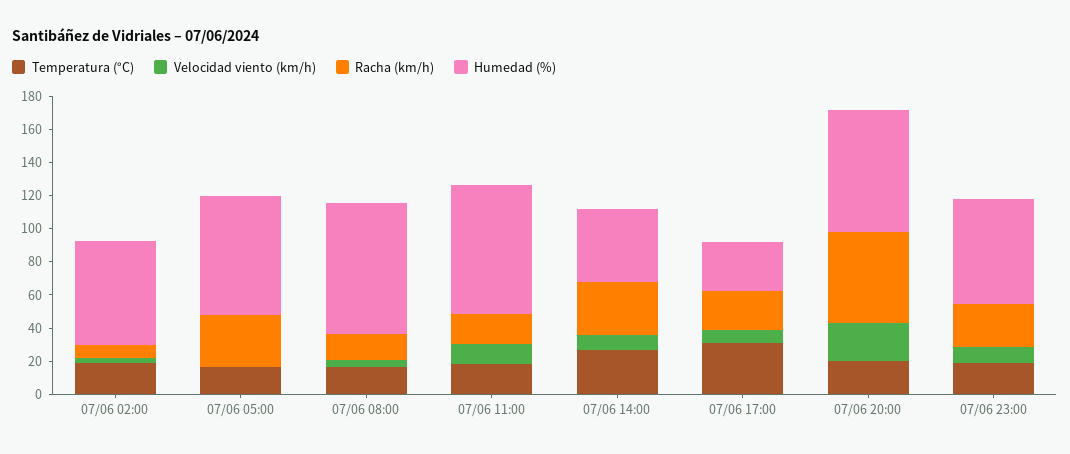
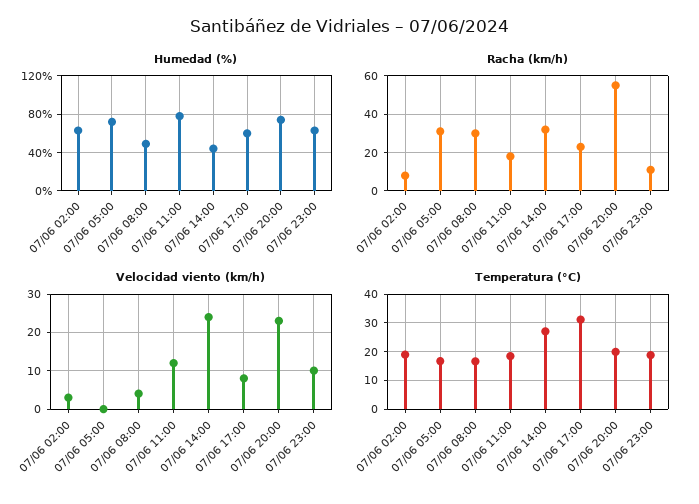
  {
    "Temperatura (°C)": {
      "07/06 02:00": 20,
      "07/06 05:00": 17.5,
      "07/06 08:00": 17.5,
      "07/06 11:00": 17.5,
      "07/06 14:00": 27.5,
      "07/06 17:00": 30,
      "07/06 20:00": 20,
      "07/06 23:00": 20
    },
    "Velocidad viento (km/h)": {
      "07/06 02:00": 5,
      "07/06 05:00": 0,
      "07/06 08:00": 5,
      "07/06 11:00": 10,
-     "07/06 14:00": 10,
+     "07/06 14:00": 25,
      "07/06 17:00": 10,
      "07/06 20:00": 25,
      "07/06 23:00": 10
    },
    "Racha (km/h)": {
      "07/06 02:00": 10,
      "07/06 05:00": 30,
-     "07/06 08:00": 15,
+     "07/06 08:00": 30,
      "07/06 11:00": 20,
      "07/06 14:00": 30,
      "07/06 17:00": 25,
      "07/06 20:00": 55,
-     "07/06 23:00": 25
+     "07/06 23:00": 10
    },
    "Humedad (%)": {
      "07/06 02:00": 65,
      "07/06 05:00": 70,
-     "07/06 08:00": 80,
+     "07/06 08:00": 50,
      "07/06 11:00": 80,
      "07/06 14:00": 45,
-     "07/06 17:00": 30,
+     "07/06 17:00": 60,
      "07/06 20:00": 75,
      "07/06 23:00": 65
    }
  }

